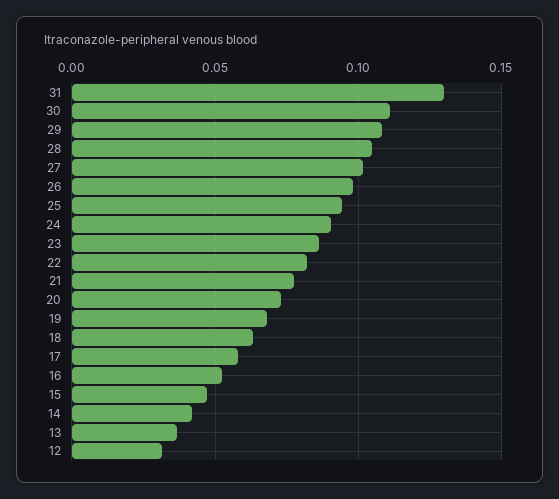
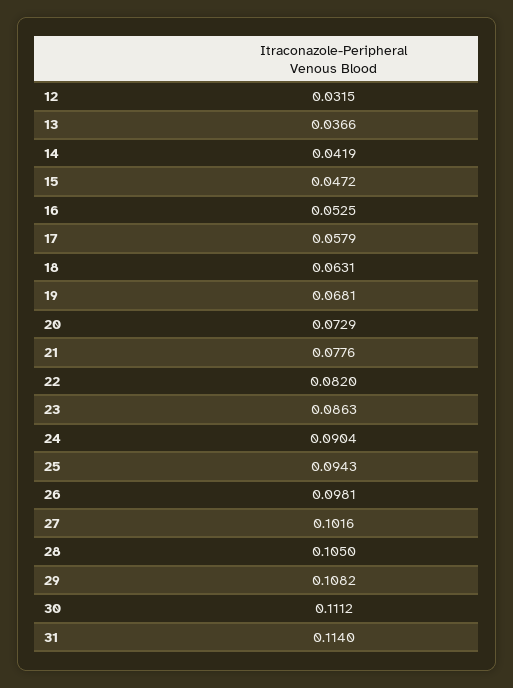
  {
-   "31": 0.13,
+   "31": 0.114,
    "30": 0.1112,
    "29": 0.1082,
    "28": 0.105,
    "27": 0.1016,
    "26": 0.0981,
    "25": 0.0943,
    "24": 0.0904,
    "23": 0.0863,
    "22": 0.082,
    "21": 0.0776,
    "20": 0.0729,
    "19": 0.0681,
    "18": 0.0631,
    "17": 0.0579,
    "16": 0.0525,
    "15": 0.0472,
    "14": 0.0419,
    "13": 0.0366,
    "12": 0.0315
  }

